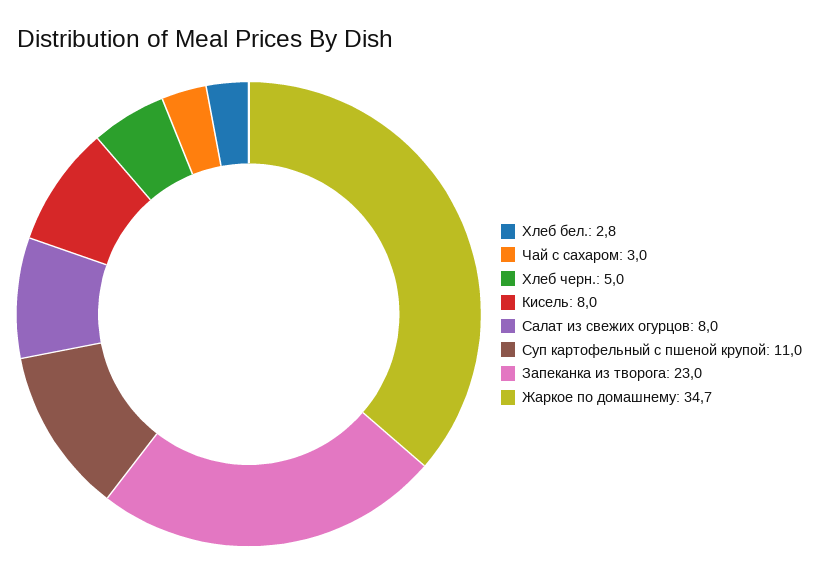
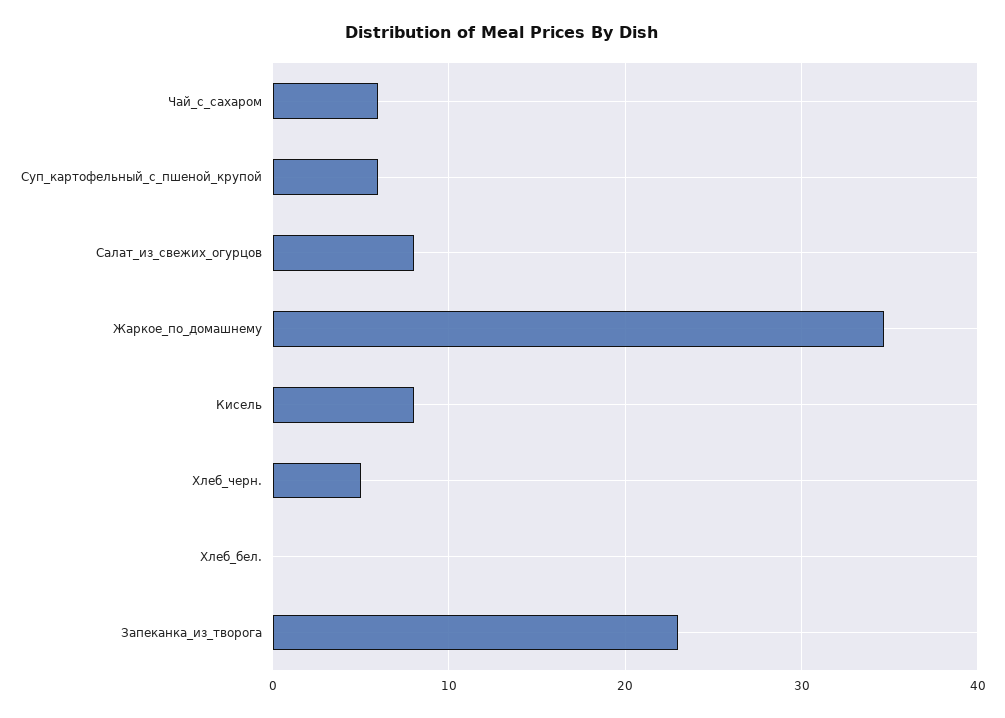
  {
-   "Хлеб бел.": 2.8,
+   "Хлеб бел.": 0,
-   "Чай с сахаром": 3,
+   "Чай с сахаром": 6,
    "Хлеб черн.": 5,
    "Кисель": 8,
    "Салат из свежих огурцов": 8,
-   "Суп картофельный с пшеной крупой": 11,
+   "Суп картофельный с пшеной крупой": 6,
    "Запеканка из творога": 23,
    "Жаркое по домашнему": 34.7
  }

